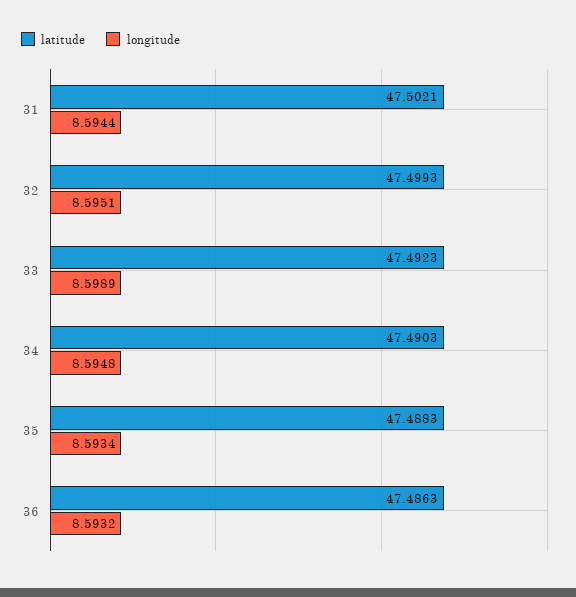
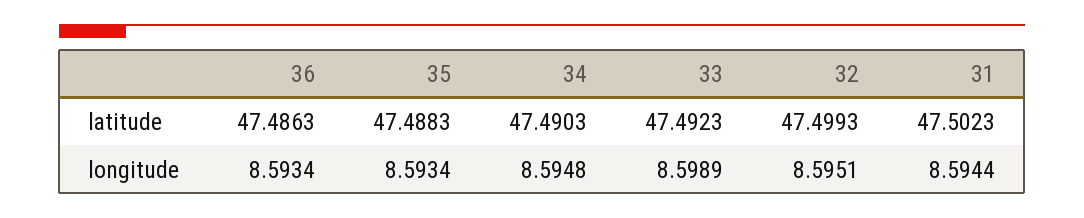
  {
    "latitude": {
-     "31": 47.5021,
+     "31": 47.5023,
      "32": 47.4993,
      "33": 47.4923,
      "34": 47.4903,
      "35": 47.4883,
      "36": 47.4863
    },
    "longitude": {
      "31": 8.5944,
      "32": 8.5951,
      "33": 8.5989,
      "34": 8.5948,
      "35": 8.5934,
-     "36": 8.5932
+     "36": 8.5934
    }
  }

